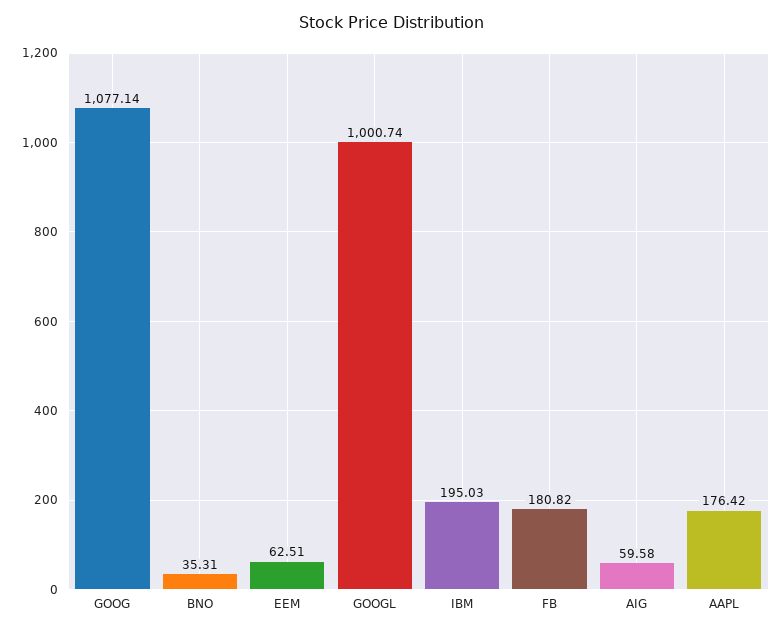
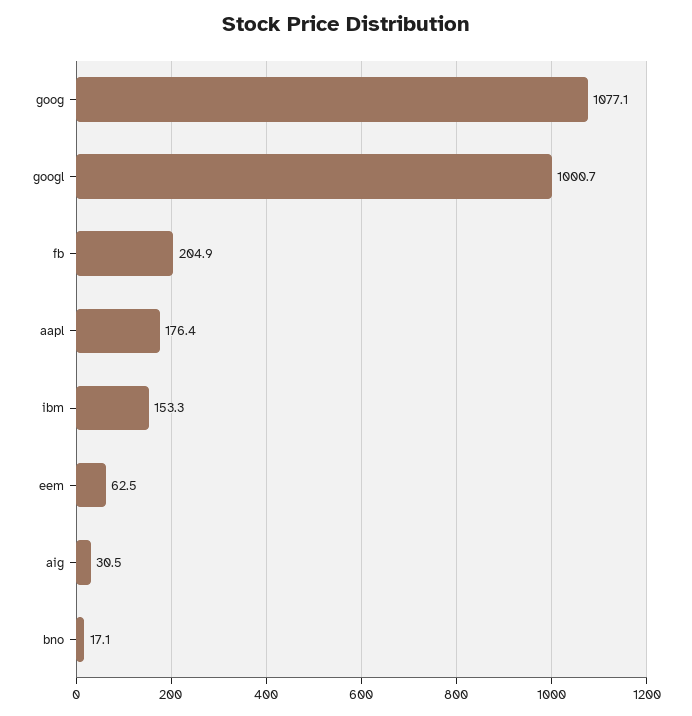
  {
    "GOOG": 1077.14,
-   "BNO": 35.31,
+   "BNO": 17.1,
    "EEM": 62.51,
    "GOOGL": 1000.74,
-   "IBM": 195.03,
+   "IBM": 153.3,
-   "FB": 180.82,
+   "FB": 204.9,
-   "AIG": 59.58,
+   "AIG": 30.5,
    "AAPL": 176.42
  }

